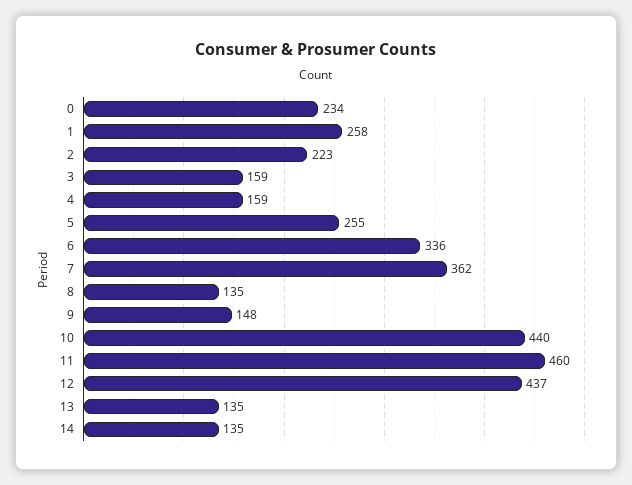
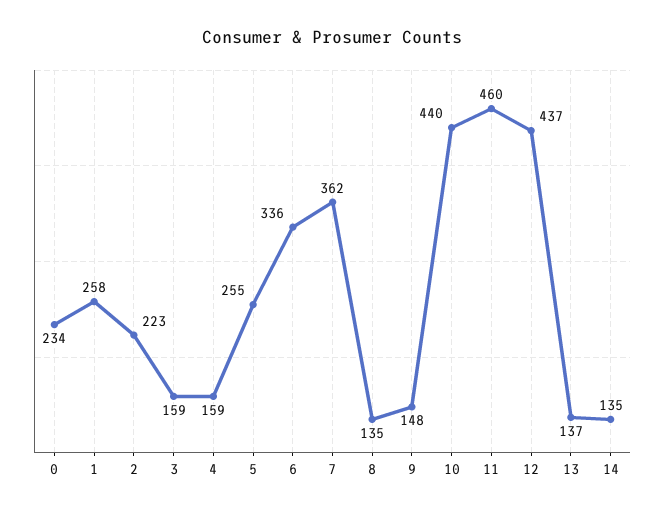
  {
    "0": 234,
    "1": 258,
    "2": 223,
    "3": 159,
    "4": 159,
    "5": 255,
    "6": 336,
    "7": 362,
    "8": 135,
    "9": 148,
    "10": 440,
    "11": 460,
    "12": 437,
-   "13": 135,
+   "13": 137,
    "14": 135
  }

